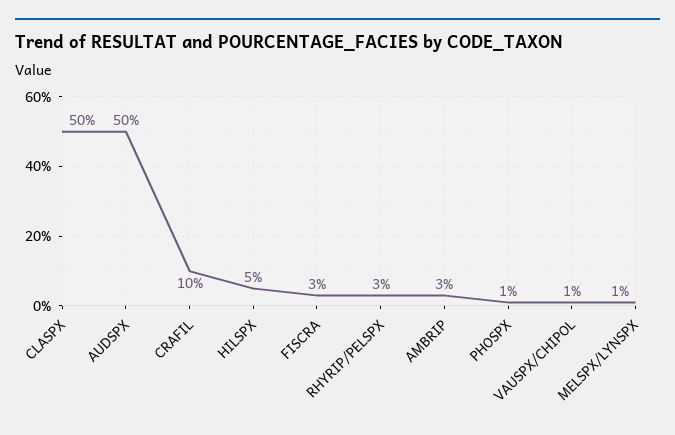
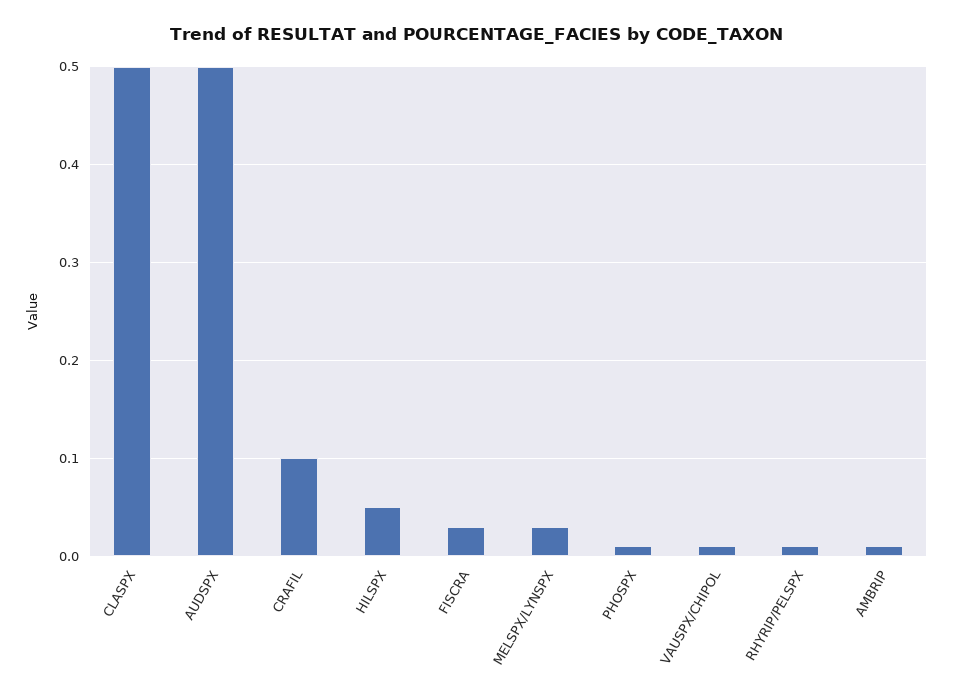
  {
    "CLASPX": 0.5,
    "AUDSPX": 0.5,
    "CRAFIL": 0.1,
    "HILSPX": 0.05,
    "FISCRA": 0.03,
-   "RHYRIP/PELSPX": 0.03,
+   "RHYRIP/PELSPX": 0.01,
-   "AMBRIP": 0.03,
+   "AMBRIP": 0.01,
    "PHOSPX": 0.01,
    "VAUSPX/CHIPOL": 0.01,
-   "MELSPX/LYNSPX": 0.01
+   "MELSPX/LYNSPX": 0.03
  }

